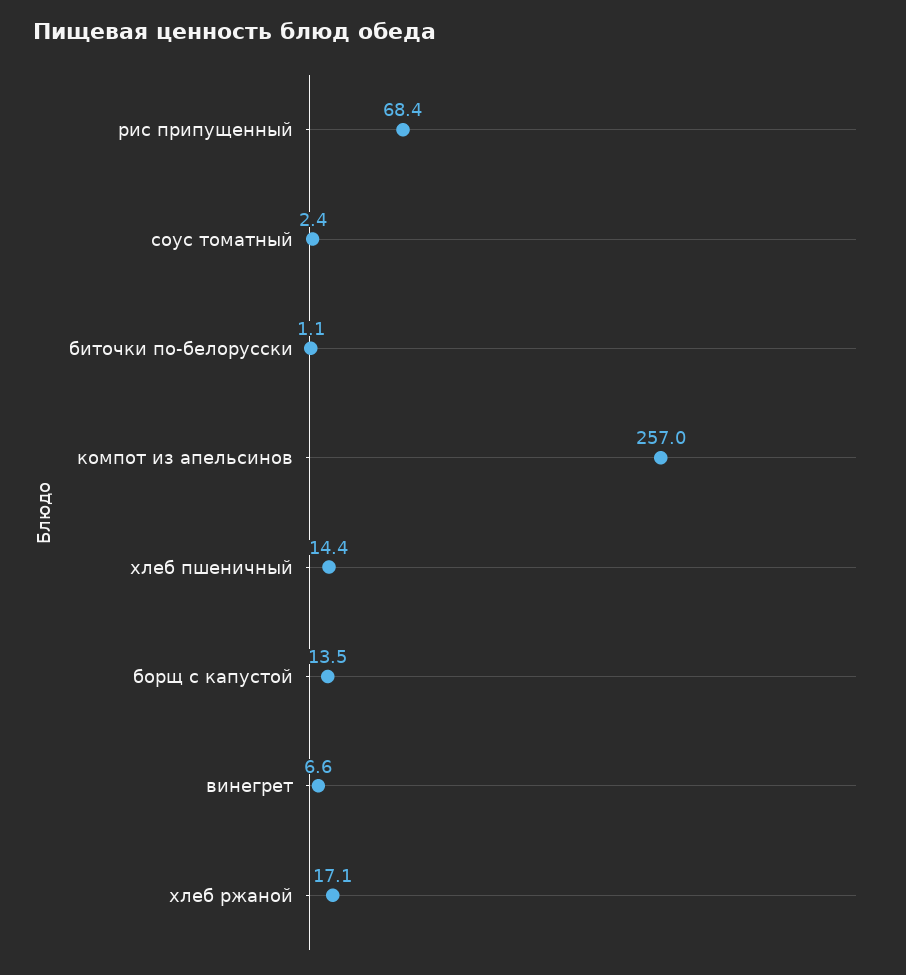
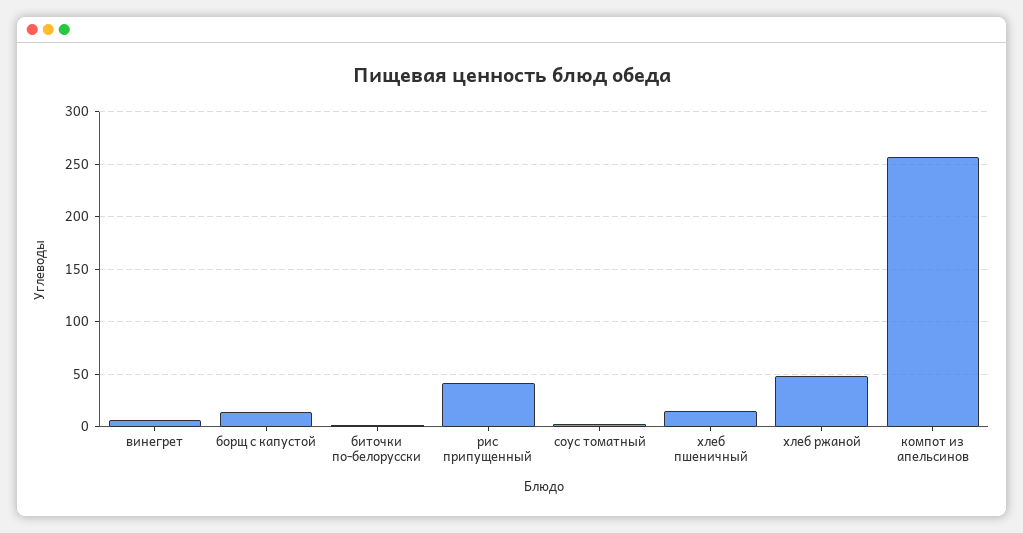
  {
-   "рис припущенный": 68.4,
+   "рис припущенный": 40,
    "соус томатный": 2.4,
    "биточки по-белорусски": 1.1,
    "компот из апельсинов": 257,
    "хлеб пшеничный": 14.4,
    "борщ с капустой": 13.5,
    "винегрет": 6.6,
-   "хлеб ржаной": 17.1
+   "хлеб ржаной": 50
  }

